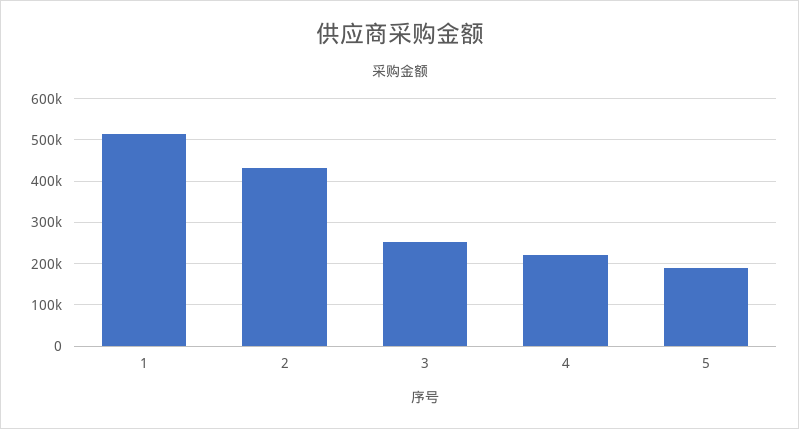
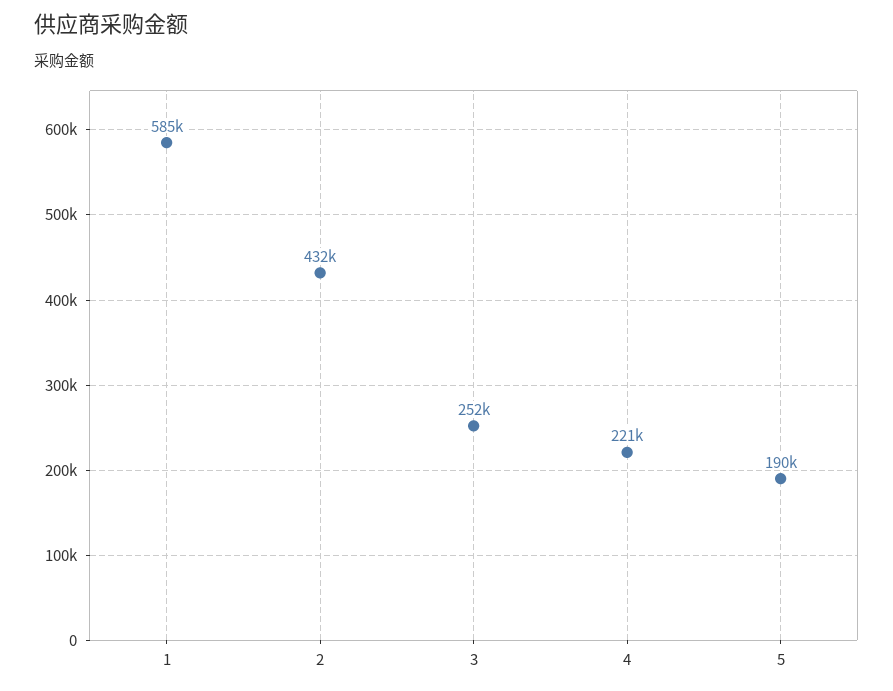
  {
-   "1": 520000,
+   "1": 585000,
    "2": 432000,
    "3": 252000,
    "4": 221000,
    "5": 190000
  }

